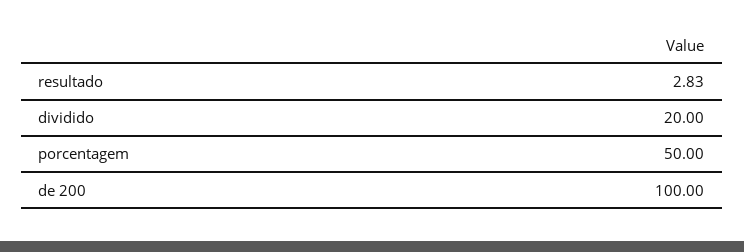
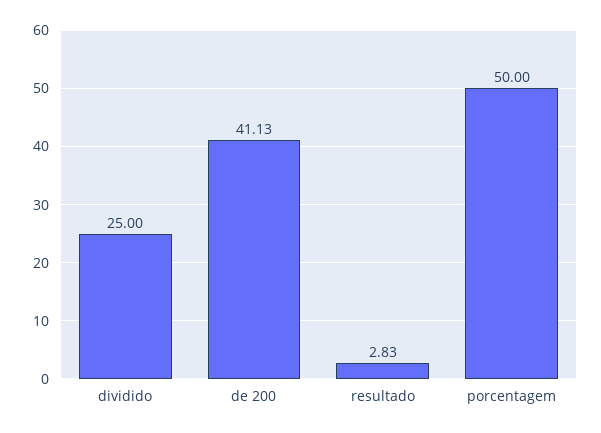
  {
    "resultado": 2.83,
-   "dividido": 20,
+   "dividido": 25,
    "porcentagem": 50,
-   "de 200": 100
+   "de 200": 41.13
  }

